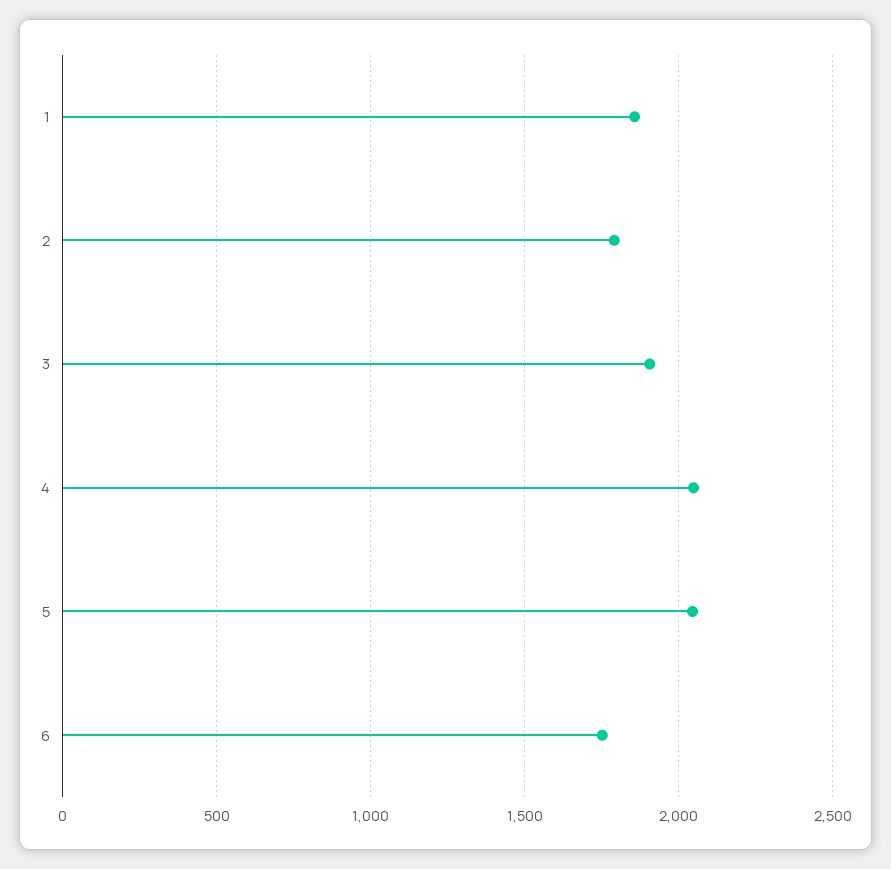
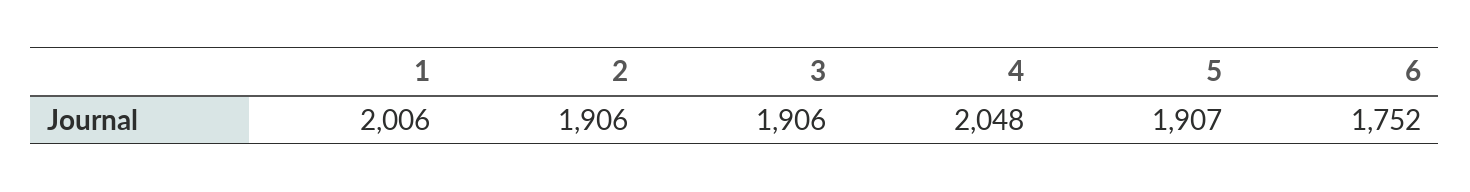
  {
-   "1": 1850,
+   "1": 2006,
-   "2": 1800,
+   "2": 1906,
    "3": 1906,
    "4": 2048,
-   "5": 2050,
+   "5": 1907,
    "6": 1752
  }

